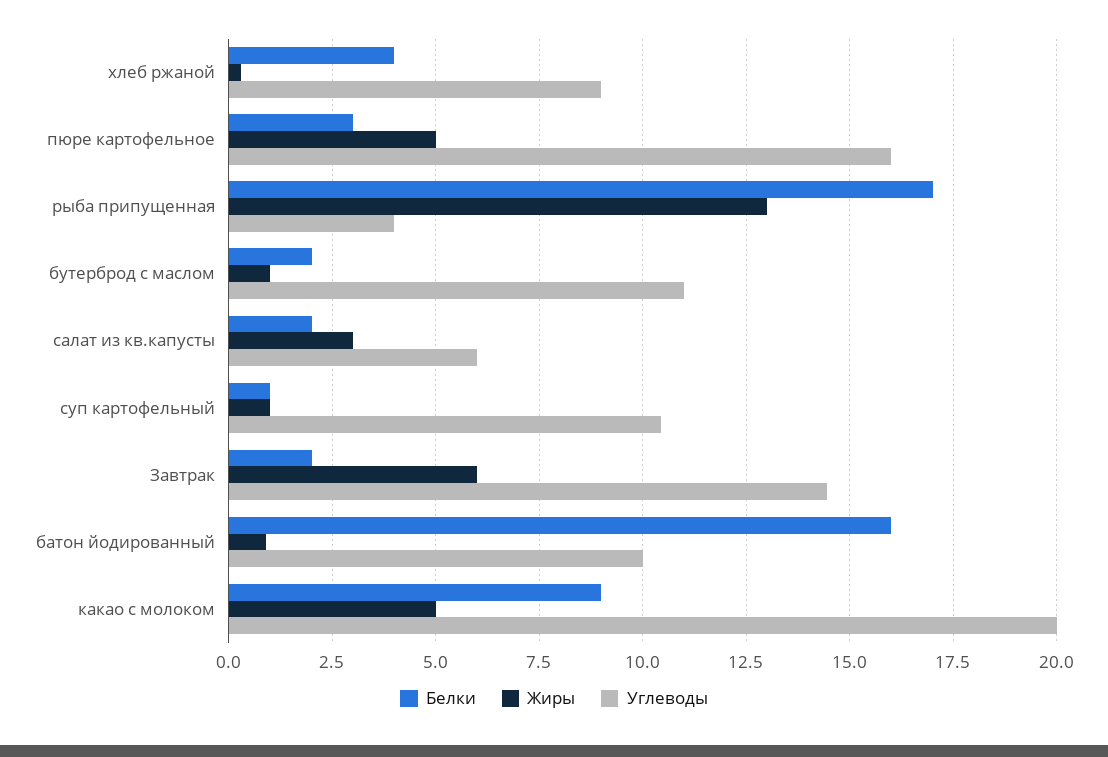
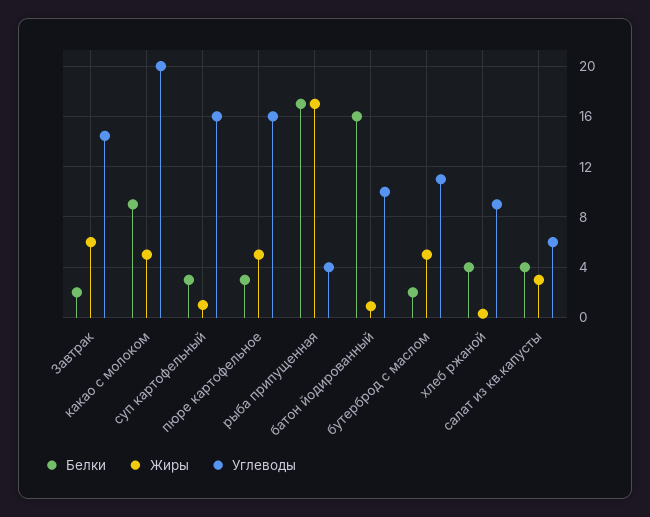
  {
    "Белки": {
      "хлеб ржаной": 4,
      "пюре картофельное": 3,
      "рыба припущенная": 17,
      "бутерброд с маслом": 2,
-     "салат из кв.капусты": 2,
+     "салат из кв.капусты": 4,
-     "суп картофельный": 1,
+     "суп картофельный": 3,
      "Завтрак": 2,
      "батон йодированный": 16,
      "какао с молоком": 9
    },
    "Жиры": {
      "хлеб ржаной": 0.25,
      "пюре картофельное": 5,
-     "рыба припущенная": 13,
+     "рыба припущенная": 17,
-     "бутерброд с маслом": 1,
+     "бутерброд с маслом": 5,
      "салат из кв.капусты": 3,
      "суп картофельный": 1,
      "Завтрак": 6,
      "батон йодированный": 1,
      "какао с молоком": 5
    },
    "Углеводы": {
      "хлеб ржаной": 9,
      "пюре картофельное": 16,
      "рыба припущенная": 4,
      "бутерброд с маслом": 11,
      "салат из кв.капусты": 6,
-     "суп картофельный": 10.5,
+     "суп картофельный": 16,
      "Завтрак": 14.5,
      "батон йодированный": 10,
      "какао с молоком": 20
    }
  }

